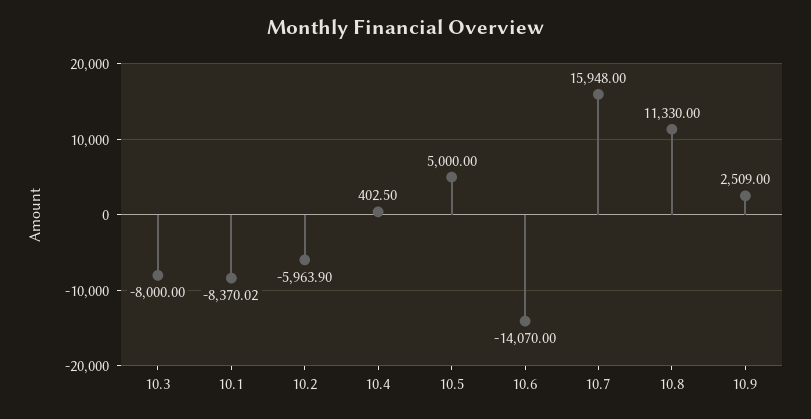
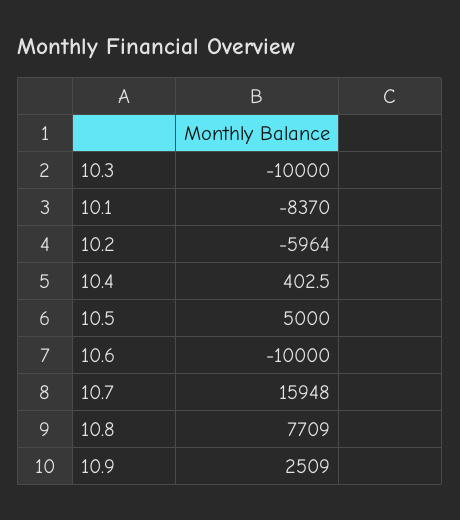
  {
-   "10.3": -8000,
+   "10.3": -10000,
-   "10.1": -8370.02,
+   "10.1": -8370,
-   "10.2": -5963.9,
+   "10.2": -5964,
    "10.4": 402.5,
    "10.5": 5000,
-   "10.6": -14070,
+   "10.6": -10000,
    "10.7": 15948,
-   "10.8": 11330,
+   "10.8": 7709,
    "10.9": 2509
  }

